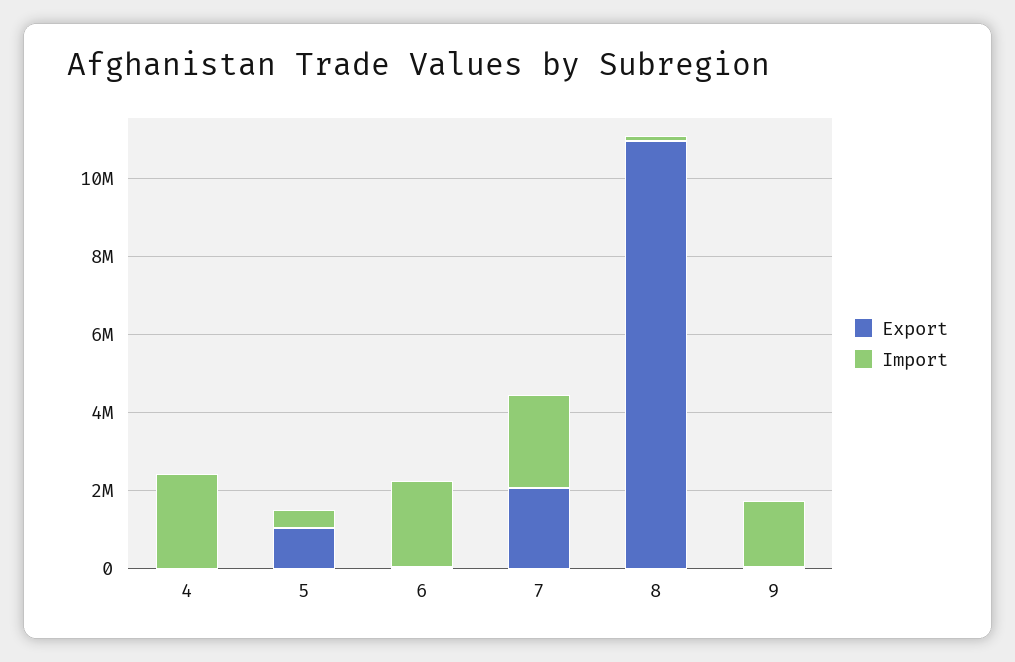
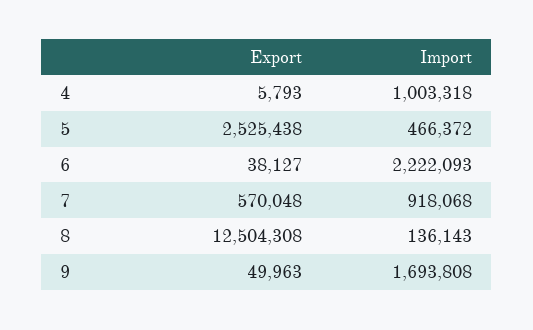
  {
    "Export": {
      "4": 5793,
-     "5": 1000000,
+     "5": 2525438,
      "6": 38127,
-     "7": 2000000,
+     "7": 570048,
-     "8": 11000000,
+     "8": 12504308,
      "9": 49963
    },
    "Import": {
-     "4": 2500000,
+     "4": 1003318,
      "5": 466372,
      "6": 2222093,
-     "7": 2500000,
+     "7": 918068,
      "8": 136143,
      "9": 1693808
    }
  }

